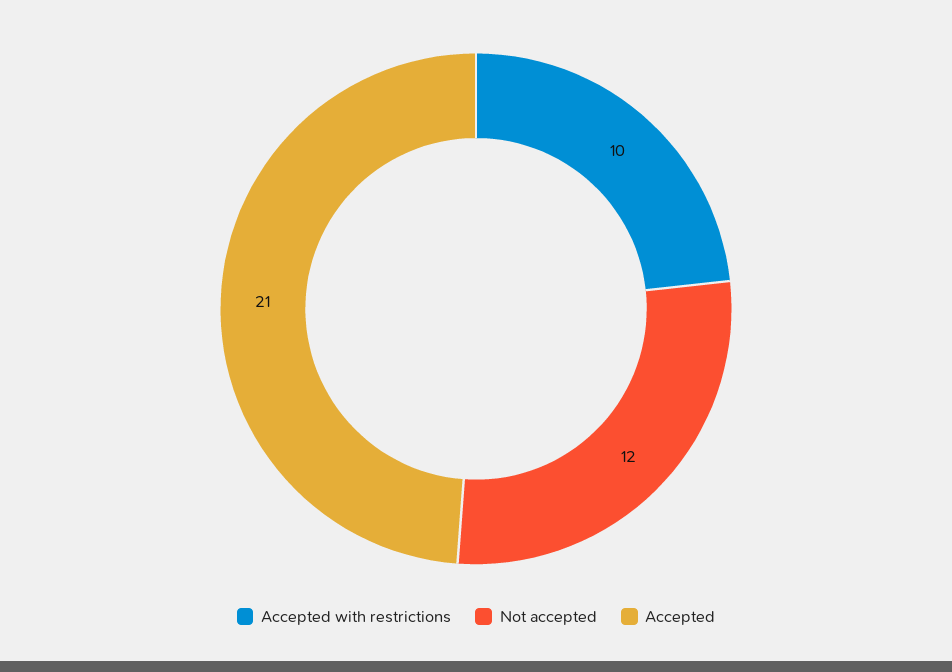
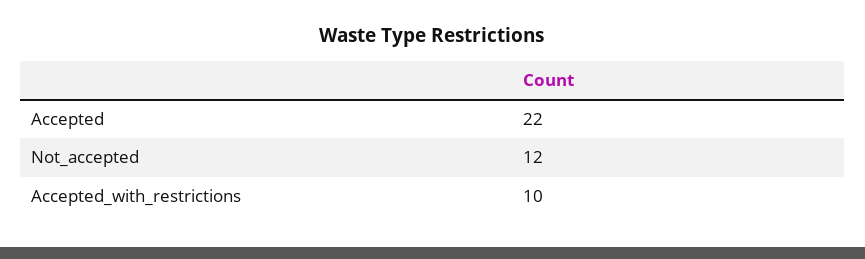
  {
    "Accepted with restrictions": 10,
    "Not accepted": 12,
-   "Accepted": 21
+   "Accepted": 22
  }

